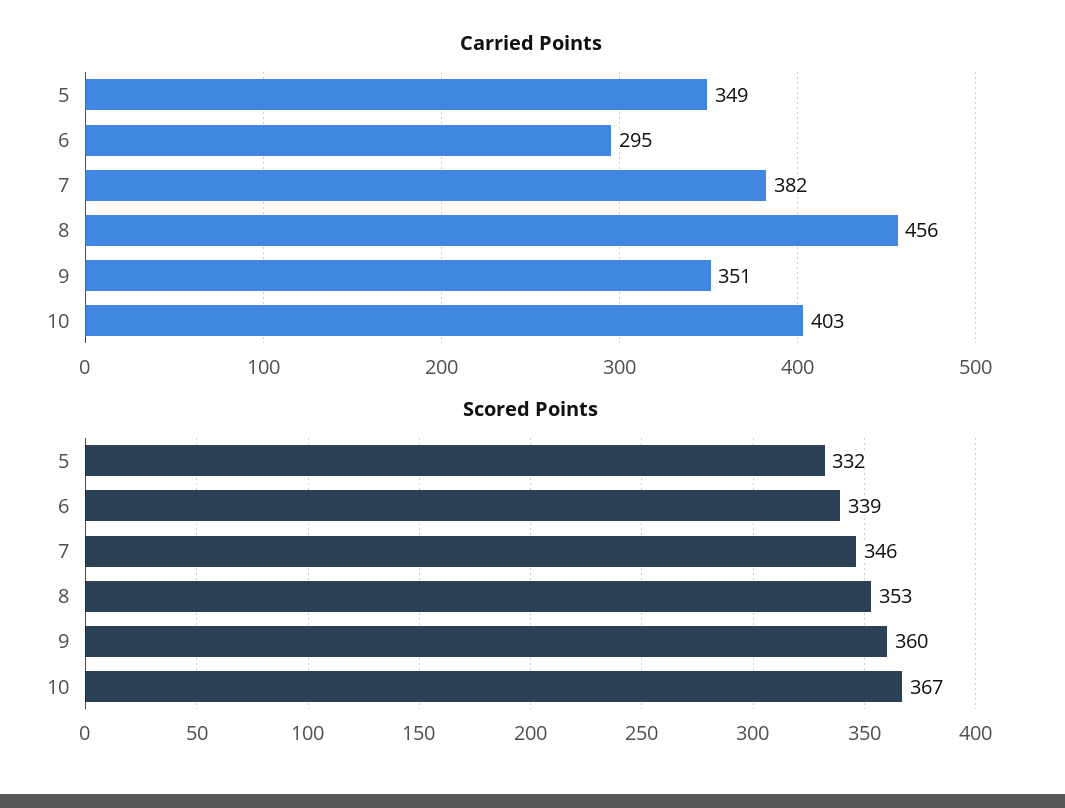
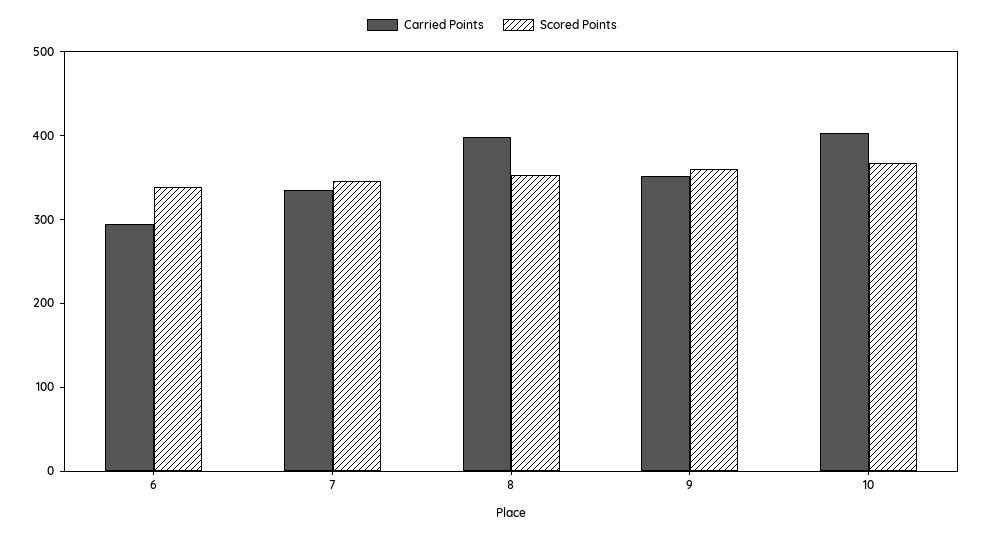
  {
    "Carried Points": {
-     "5": 349,
      "6": 295,
-     "7": 382,
+     "7": 340,
-     "8": 456,
+     "8": 400,
      "9": 351,
      "10": 403
    },
    "Scored Points": {
-     "5": 332,
      "6": 339,
      "7": 346,
      "8": 353,
      "9": 360,
      "10": 367
    }
  }

